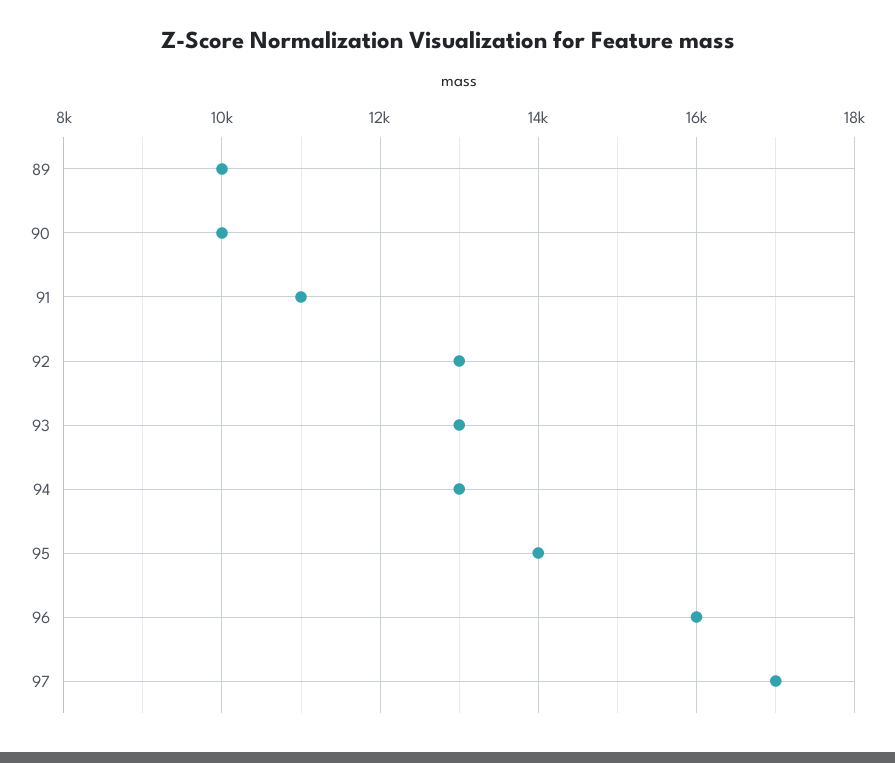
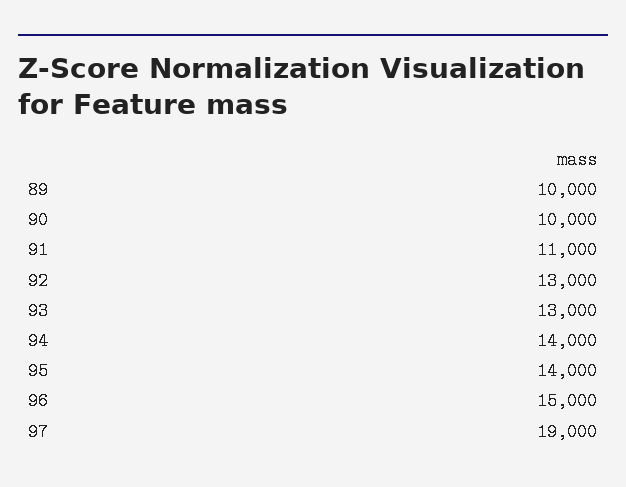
  {
    "89": 10000,
    "90": 10000,
    "91": 11000,
    "92": 13000,
    "93": 13000,
-   "94": 13000,
+   "94": 14000,
    "95": 14000,
-   "96": 16000,
+   "96": 15000,
-   "97": 17000
+   "97": 19000
  }

